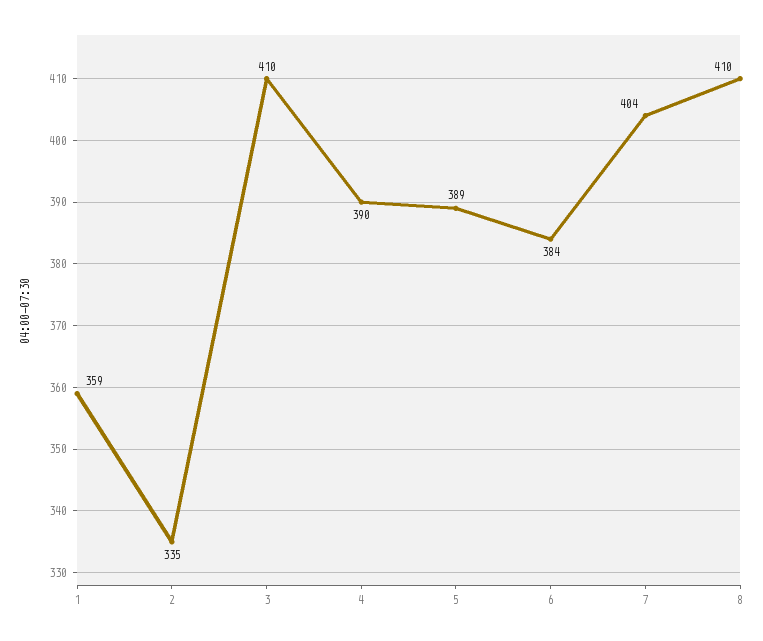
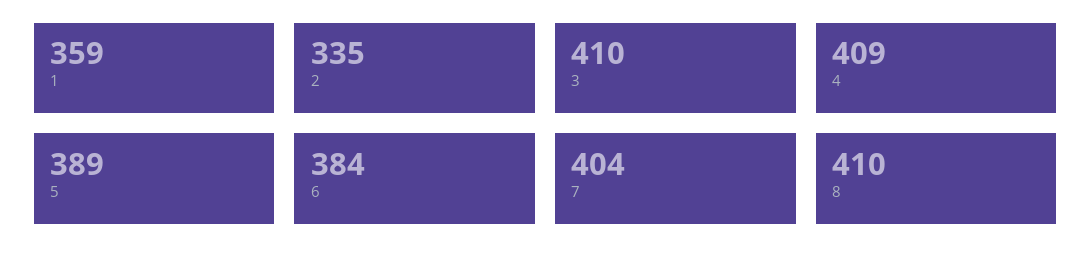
  {
    "1": 359,
    "2": 335,
    "3": 410,
-   "4": 390,
+   "4": 409,
    "5": 389,
    "6": 384,
    "7": 404,
    "8": 410
  }

